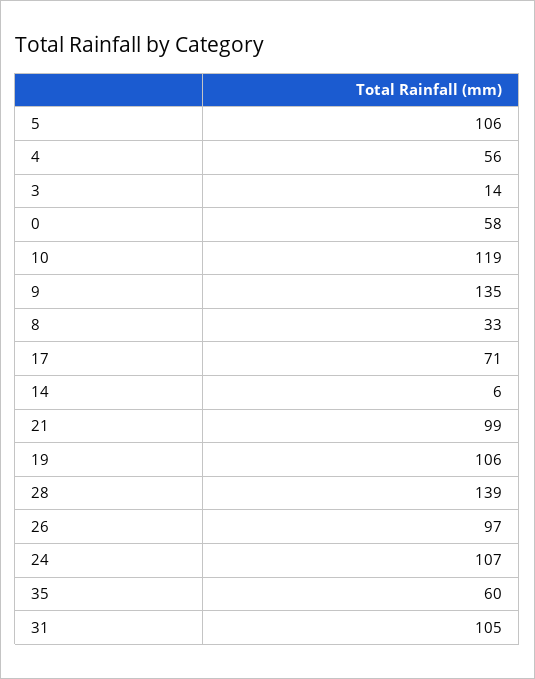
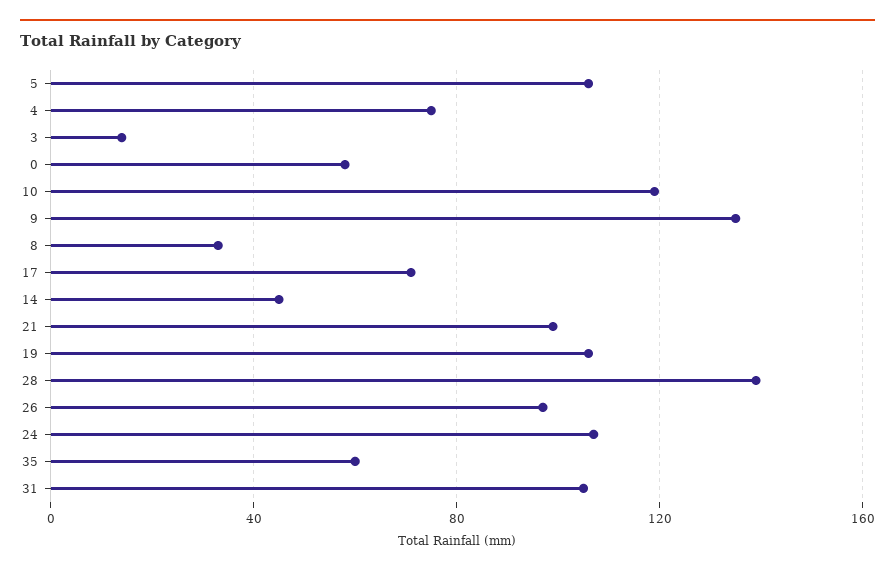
  {
    "5": 106,
-   "4": 56,
+   "4": 75,
    "3": 14,
    "0": 58,
    "10": 119,
    "9": 135,
    "8": 33,
    "17": 71,
-   "14": 6,
+   "14": 45,
    "21": 99,
    "19": 106,
    "28": 139,
    "26": 97,
    "24": 107,
    "35": 60,
    "31": 105
  }

